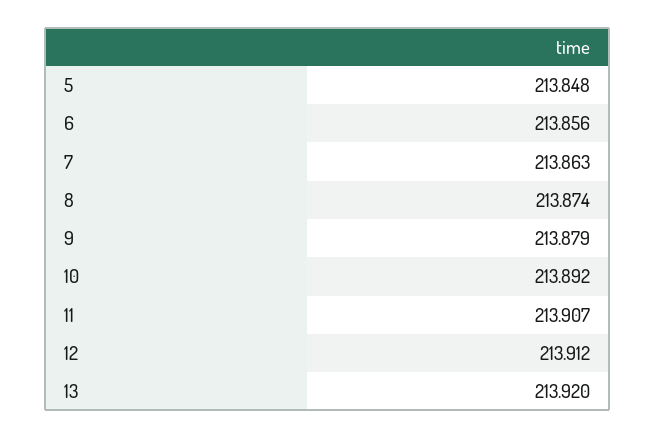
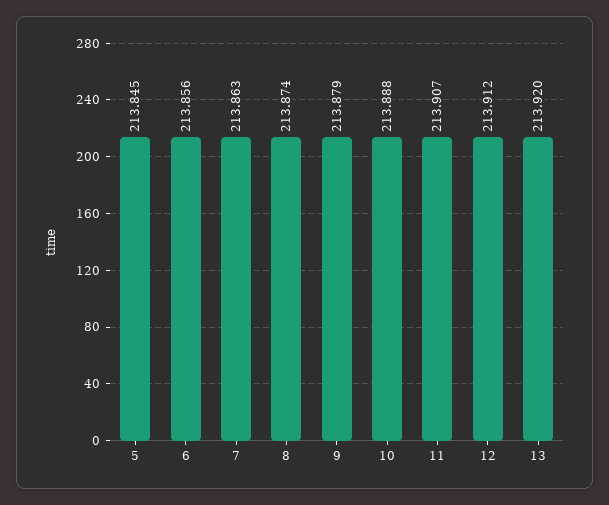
  {
-   "5": 213.848,
+   "5": 213.845,
    "6": 213.856,
    "7": 213.863,
    "8": 213.874,
    "9": 213.879,
-   "10": 213.892,
+   "10": 213.888,
    "11": 213.907,
    "12": 213.912,
    "13": 213.92
  }

